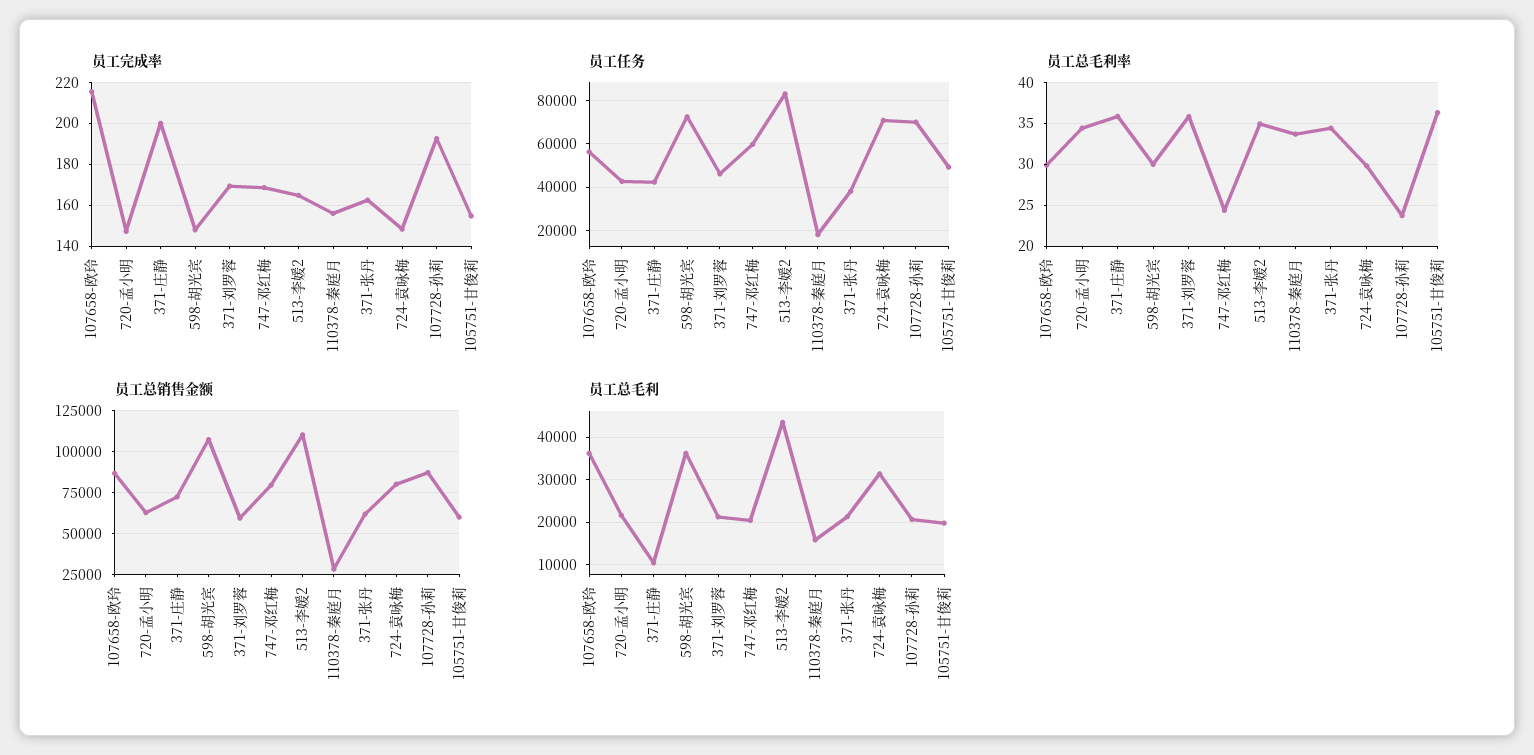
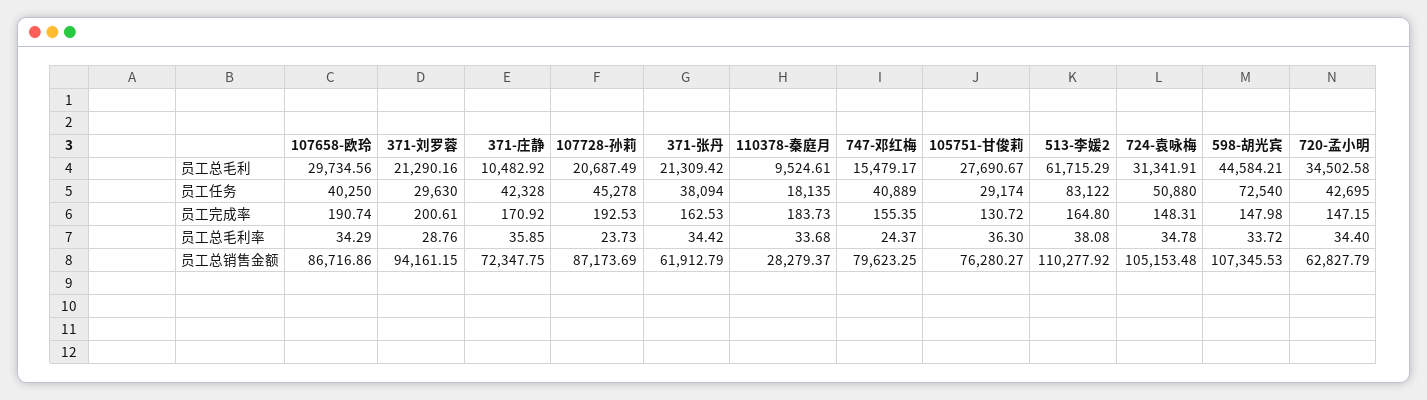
  {
    "员工完成率": {
-     "107658-欧玲": 215,
+     "107658-欧玲": 190.74,
      "720-孟小明": 147.15,
-     "371-庄静": 200,
+     "371-庄静": 170.92,
      "598-胡光宾": 147.98,
-     "371-刘罗蓉": 170,
+     "371-刘罗蓉": 200.61,
-     "747-邓红梅": 170,
+     "747-邓红梅": 155.35,
      "513-李媛2": 164.8,
-     "110378-秦庭月": 155,
+     "110378-秦庭月": 183.73,
      "371-张丹": 162.53,
      "724-袁咏梅": 148.31,
      "107728-孙莉": 192.53,
-     "105751-甘俊莉": 155
+     "105751-甘俊莉": 130.72
    },
    "员工任务": {
-     "107658-欧玲": 55000,
+     "107658-欧玲": 40250,
      "720-孟小明": 42695,
      "371-庄静": 42328,
      "598-胡光宾": 72540,
-     "371-刘罗蓉": 45000,
+     "371-刘罗蓉": 29630,
-     "747-邓红梅": 60000,
+     "747-邓红梅": 40889,
      "513-李媛2": 83122,
      "110378-秦庭月": 18135,
      "371-张丹": 38094,
-     "724-袁咏梅": 70000,
+     "724-袁咏梅": 50880,
-     "107728-孙莉": 70000,
+     "107728-孙莉": 45278,
-     "105751-甘俊莉": 50000
+     "105751-甘俊莉": 29174
    },
    "员工总毛利率": {
-     "107658-欧玲": 30,
+     "107658-欧玲": 34.29,
      "720-孟小明": 34.4,
      "371-庄静": 35.85,
-     "598-胡光宾": 30,
+     "598-胡光宾": 33.72,
-     "371-刘罗蓉": 36,
+     "371-刘罗蓉": 28.76,
      "747-邓红梅": 24.37,
-     "513-李媛2": 35,
+     "513-李媛2": 38.08,
      "110378-秦庭月": 33.68,
      "371-张丹": 34.42,
-     "724-袁咏梅": 30,
+     "724-袁咏梅": 34.78,
      "107728-孙莉": 23.73,
      "105751-甘俊莉": 36.3
    },
    "员工总销售金额": {
      "107658-欧玲": 86716.86,
      "720-孟小明": 62827.79,
      "371-庄静": 72347.75,
      "598-胡光宾": 107345.53,
-     "371-刘罗蓉": 60000,
+     "371-刘罗蓉": 94161.15,
      "747-邓红梅": 79623.25,
      "513-李媛2": 110277.92,
      "110378-秦庭月": 28279.37,
      "371-张丹": 61912.79,
-     "724-袁咏梅": 80000,
+     "724-袁咏梅": 105153.48,
      "107728-孙莉": 87173.69,
-     "105751-甘俊莉": 60000
+     "105751-甘俊莉": 76280.27
    },
    "员工总毛利": {
-     "107658-欧玲": 36000,
+     "107658-欧玲": 29734.56,
-     "720-孟小明": 22000,
+     "720-孟小明": 34502.58,
      "371-庄静": 10482.92,
-     "598-胡光宾": 36000,
+     "598-胡光宾": 44584.21,
      "371-刘罗蓉": 21290.16,
-     "747-邓红梅": 20000,
+     "747-邓红梅": 15479.17,
-     "513-李媛2": 44000,
+     "513-李媛2": 61715.29,
-     "110378-秦庭月": 16000,
+     "110378-秦庭月": 9524.61,
      "371-张丹": 21309.42,
      "724-袁咏梅": 31341.91,
      "107728-孙莉": 20687.49,
-     "105751-甘俊莉": 20000
+     "105751-甘俊莉": 27690.67
    }
  }

